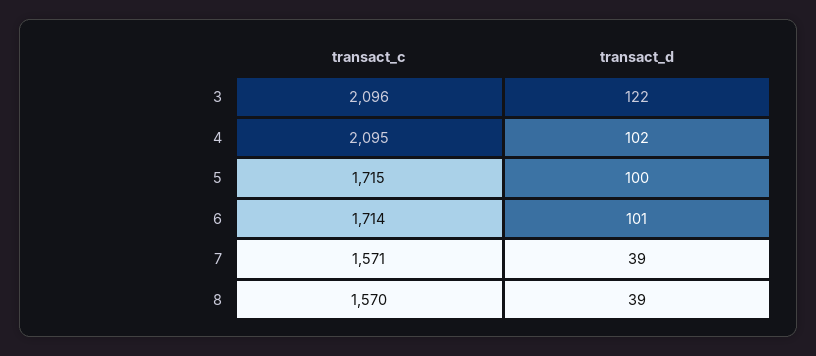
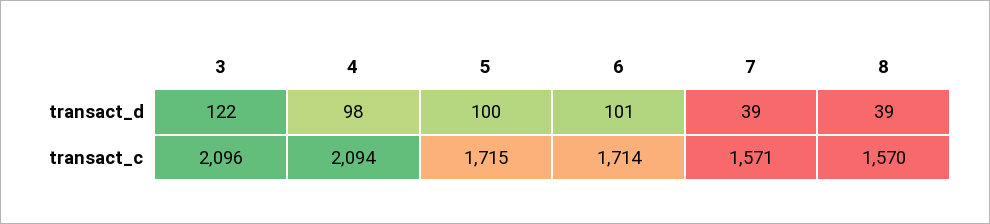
  {
    "transact_c": {
      "3": 2096,
-     "4": 2095,
+     "4": 2094,
      "5": 1715,
      "6": 1714,
      "7": 1571,
      "8": 1570
    },
    "transact_d": {
      "3": 122,
-     "4": 102,
+     "4": 98,
      "5": 100,
      "6": 101,
      "7": 39,
      "8": 39
    }
  }

